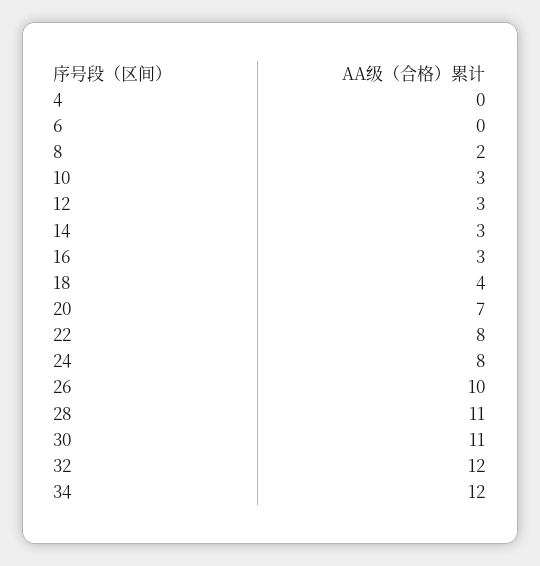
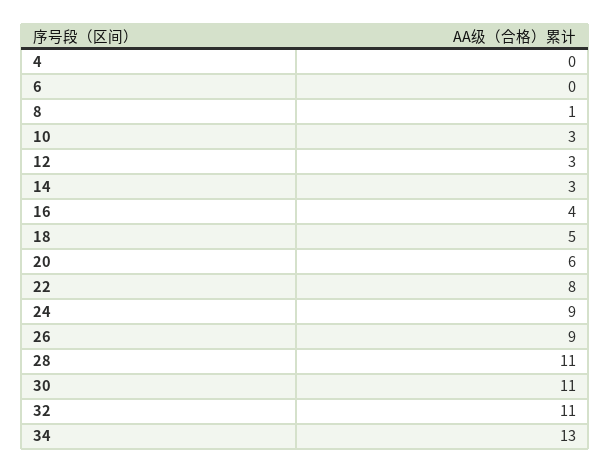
  {
    "4": 0,
    "6": 0,
-   "8": 2,
+   "8": 1,
    "10": 3,
    "12": 3,
    "14": 3,
-   "16": 3,
+   "16": 4,
-   "18": 4,
+   "18": 5,
-   "20": 7,
+   "20": 6,
    "22": 8,
-   "24": 8,
+   "24": 9,
-   "26": 10,
+   "26": 9,
    "28": 11,
    "30": 11,
-   "32": 12,
+   "32": 11,
-   "34": 12
+   "34": 13
  }

